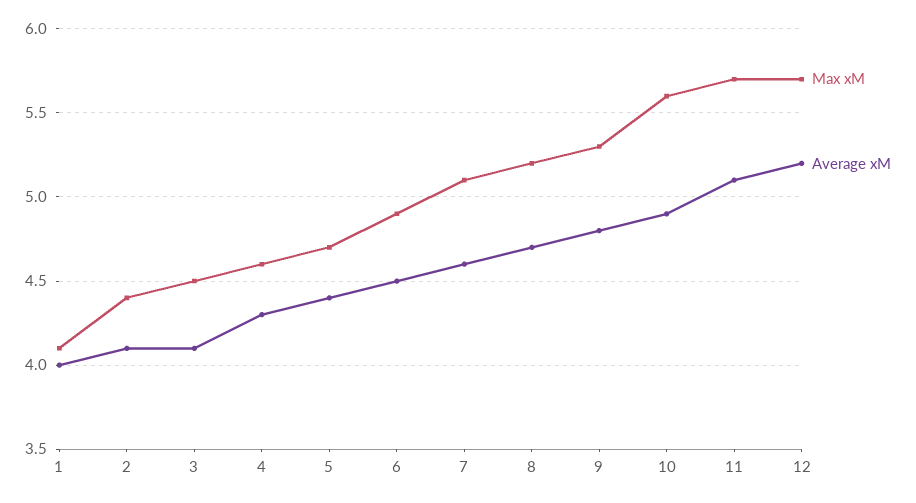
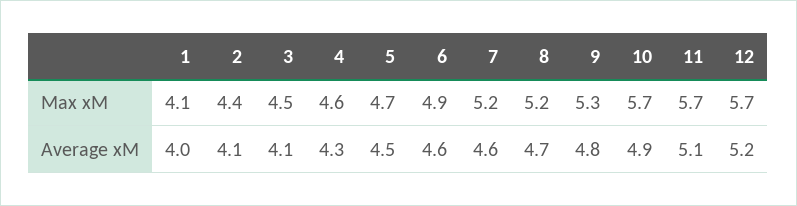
  {
    "Max xM": {
      "1": 4.1,
      "2": 4.4,
      "3": 4.5,
      "4": 4.6,
      "5": 4.7,
      "6": 4.9,
-     "7": 5.1,
+     "7": 5.2,
      "8": 5.2,
      "9": 5.3,
-     "10": 5.6,
+     "10": 5.7,
      "11": 5.7,
      "12": 5.7
    },
    "Average xM": {
      "1": 4,
      "2": 4.1,
      "3": 4.1,
      "4": 4.3,
-     "5": 4.4,
+     "5": 4.5,
-     "6": 4.5,
+     "6": 4.6,
      "7": 4.6,
      "8": 4.7,
      "9": 4.8,
      "10": 4.9,
      "11": 5.1,
      "12": 5.2
    }
  }

